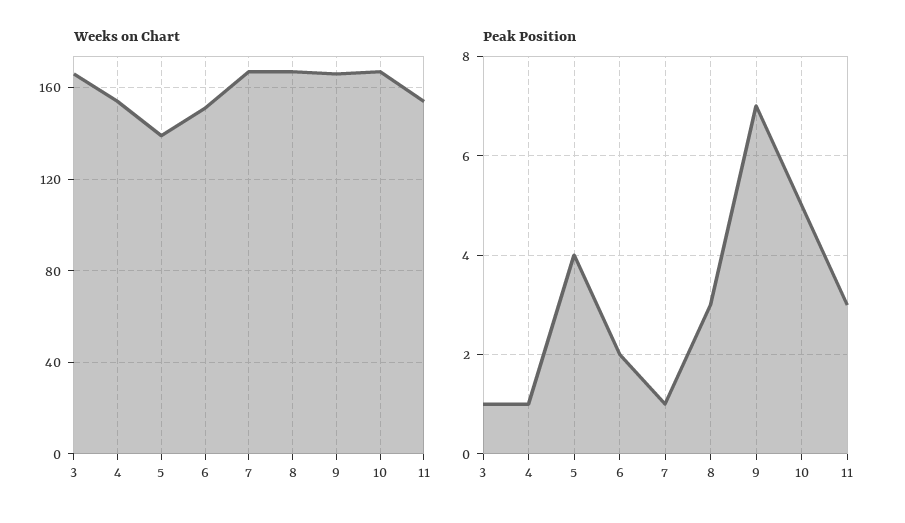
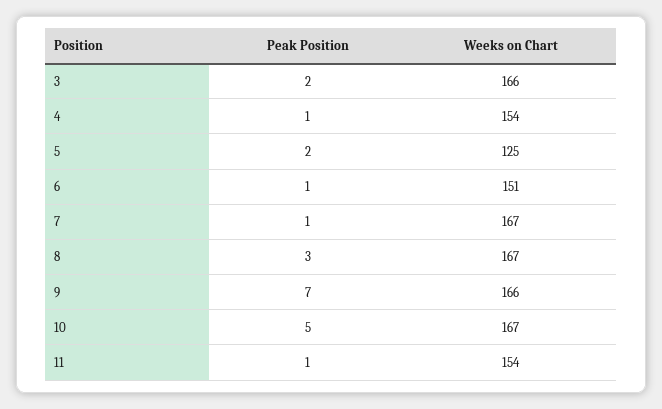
  {
    "Weeks on Chart": {
      "3": 166,
      "4": 154,
-     "5": 140,
+     "5": 125,
      "6": 151,
      "7": 167,
      "8": 167,
      "9": 166,
      "10": 167,
      "11": 154
    },
    "Peak Position": {
-     "3": 1,
+     "3": 2,
      "4": 1,
-     "5": 4,
+     "5": 2,
-     "6": 2,
+     "6": 1,
      "7": 1,
      "8": 3,
      "9": 7,
      "10": 5,
-     "11": 3
+     "11": 1
    }
  }

